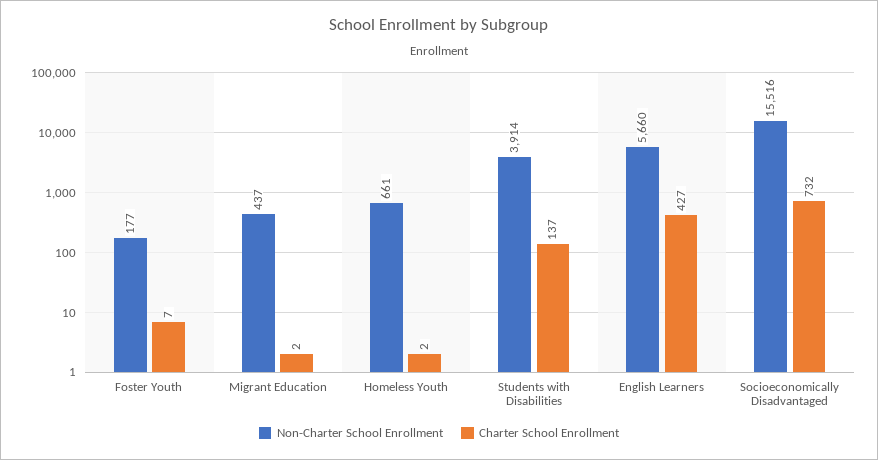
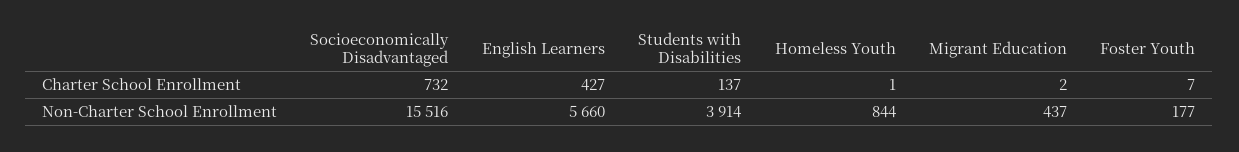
  {
    "Non-Charter School Enrollment": {
      "Foster Youth": 177,
      "Migrant Education": 437,
-     "Homeless Youth": 661,
+     "Homeless Youth": 844,
      "Students with Disabilities": 3914,
      "English Learners": 5660,
      "Socioeconomically Disadvantaged": 15516
    },
    "Charter School Enrollment": {
      "Foster Youth": 7,
      "Migrant Education": 2,
-     "Homeless Youth": 2,
+     "Homeless Youth": 1,
      "Students with Disabilities": 137,
      "English Learners": 427,
      "Socioeconomically Disadvantaged": 732
    }
  }

